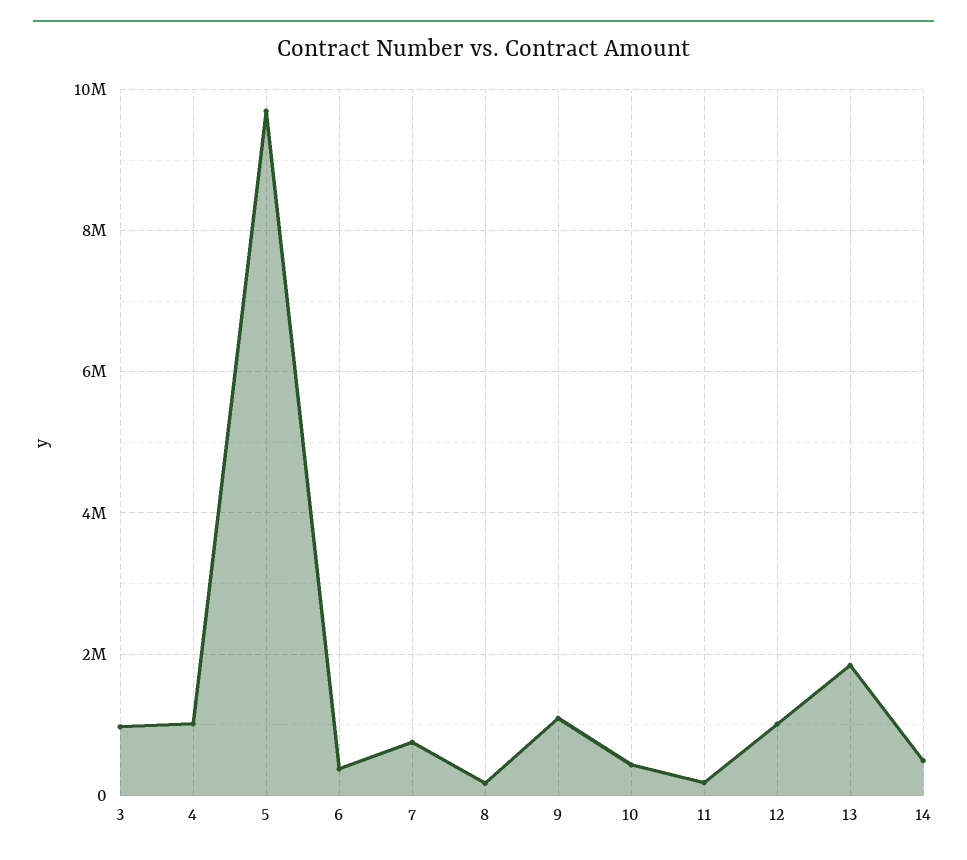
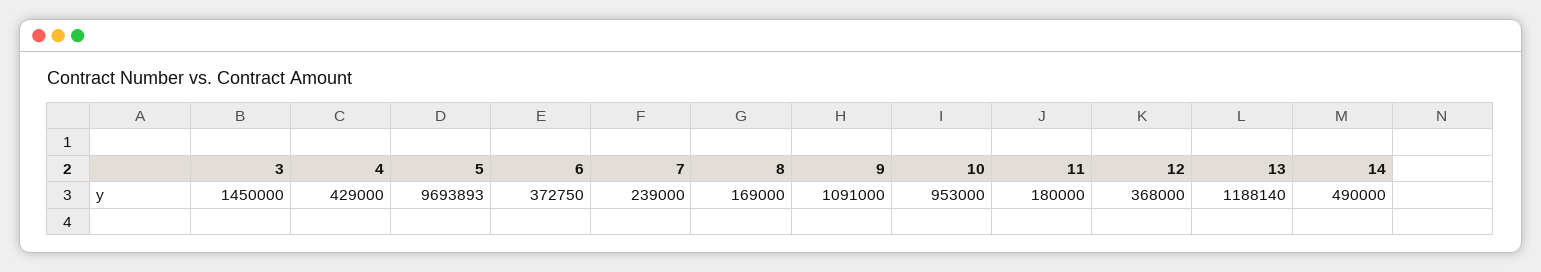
  {
-   "3": 1000000,
+   "3": 1450000,
-   "4": 1000000,
+   "4": 429000,
    "5": 9693893,
    "6": 372750,
-   "7": 800000,
+   "7": 239000,
    "8": 169000,
    "9": 1091000,
-   "10": 400000,
+   "10": 953000,
    "11": 180000,
-   "12": 1000000,
+   "12": 368000,
-   "13": 1800000,
+   "13": 1188140,
    "14": 490000
  }

